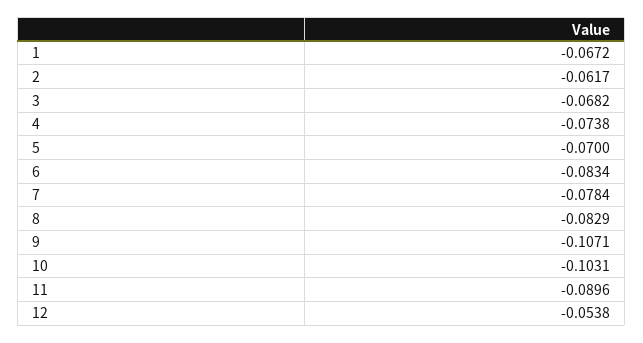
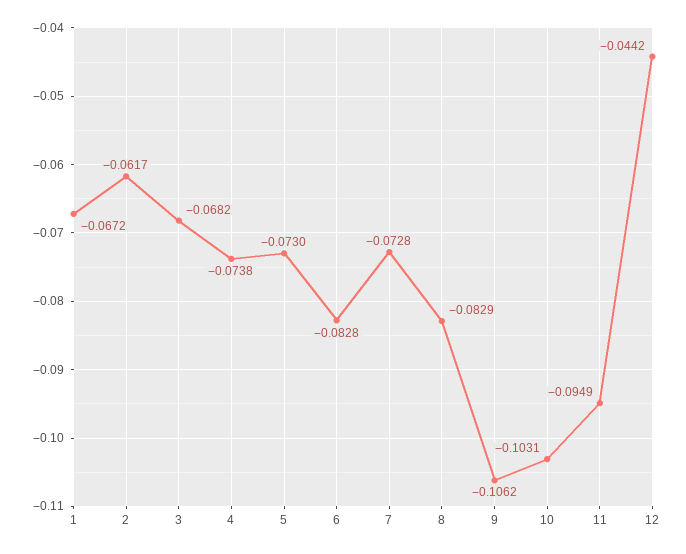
  {
    "1": -0.0672,
    "2": -0.0617,
    "3": -0.0682,
    "4": -0.0738,
-   "5": -0.07,
+   "5": -0.073,
-   "6": -0.0834,
+   "6": -0.0828,
-   "7": -0.0784,
+   "7": -0.0728,
    "8": -0.0829,
-   "9": -0.1071,
+   "9": -0.1062,
    "10": -0.1031,
-   "11": -0.0896,
+   "11": -0.0949,
-   "12": -0.0538
+   "12": -0.0442
  }

